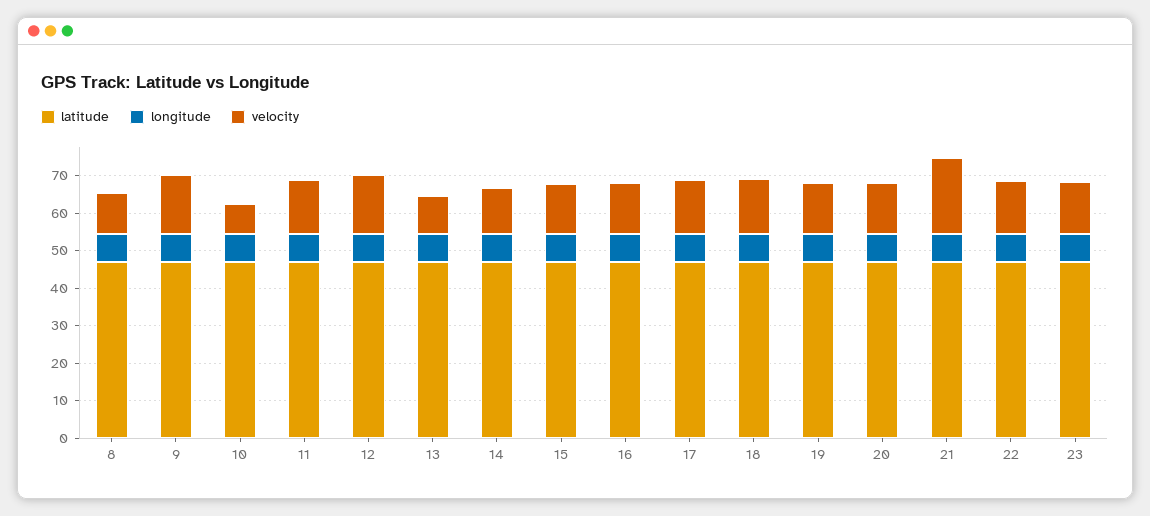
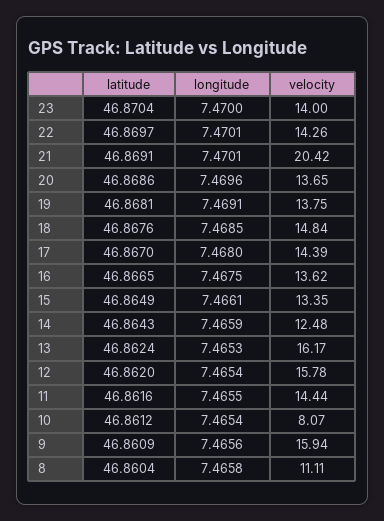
  {
    "latitude": {
      "8": 46.8604,
      "9": 46.8609,
      "10": 46.8612,
      "11": 46.8616,
      "12": 46.862,
      "13": 46.8624,
      "14": 46.8643,
      "15": 46.8649,
      "16": 46.8665,
      "17": 46.867,
      "18": 46.8676,
      "19": 46.8681,
      "20": 46.8686,
      "21": 46.8691,
      "22": 46.8697,
      "23": 46.8704
    },
    "longitude": {
      "8": 7.4658,
      "9": 7.4656,
      "10": 7.4654,
      "11": 7.4655,
      "12": 7.4654,
      "13": 7.4653,
      "14": 7.4659,
      "15": 7.4661,
      "16": 7.4675,
      "17": 7.468,
      "18": 7.4685,
      "19": 7.4691,
      "20": 7.4696,
      "21": 7.4701,
      "22": 7.4701,
      "23": 7.47
    },
    "velocity": {
      "8": 11.11,
      "9": 15.94,
      "10": 8.07,
      "11": 14.44,
      "12": 15.78,
-     "13": 10,
+     "13": 16.17,
      "14": 12.48,
      "15": 13.35,
      "16": 13.62,
      "17": 14.39,
      "18": 14.84,
      "19": 13.75,
      "20": 13.65,
      "21": 20.42,
      "22": 14.26,
      "23": 14
    }
  }

